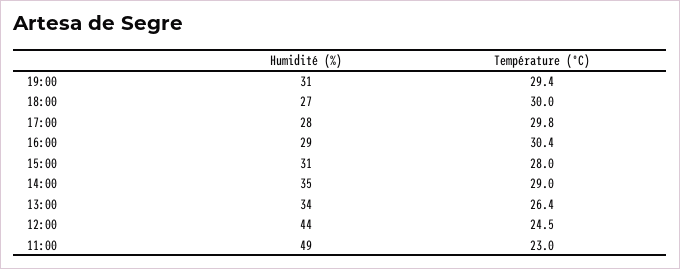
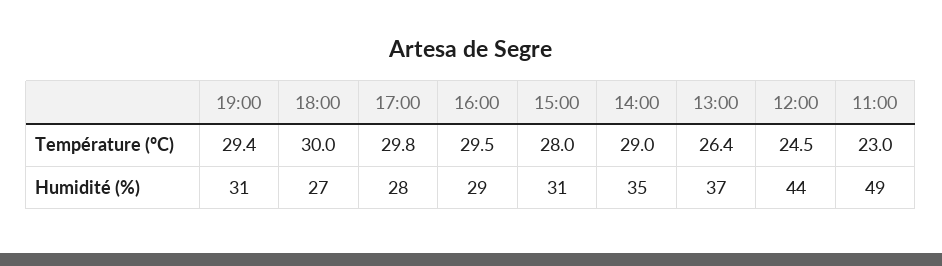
  {
    "Humidité (%)": {
      "19:00": 31,
      "18:00": 27,
      "17:00": 28,
      "16:00": 29,
      "15:00": 31,
      "14:00": 35,
-     "13:00": 34,
+     "13:00": 37,
      "12:00": 44,
      "11:00": 49
    },
    "Température (ºC)": {
      "19:00": 29.4,
      "18:00": 30,
      "17:00": 29.8,
-     "16:00": 30.4,
+     "16:00": 29.5,
      "15:00": 28,
      "14:00": 29,
      "13:00": 26.4,
      "12:00": 24.5,
      "11:00": 23
    }
  }

